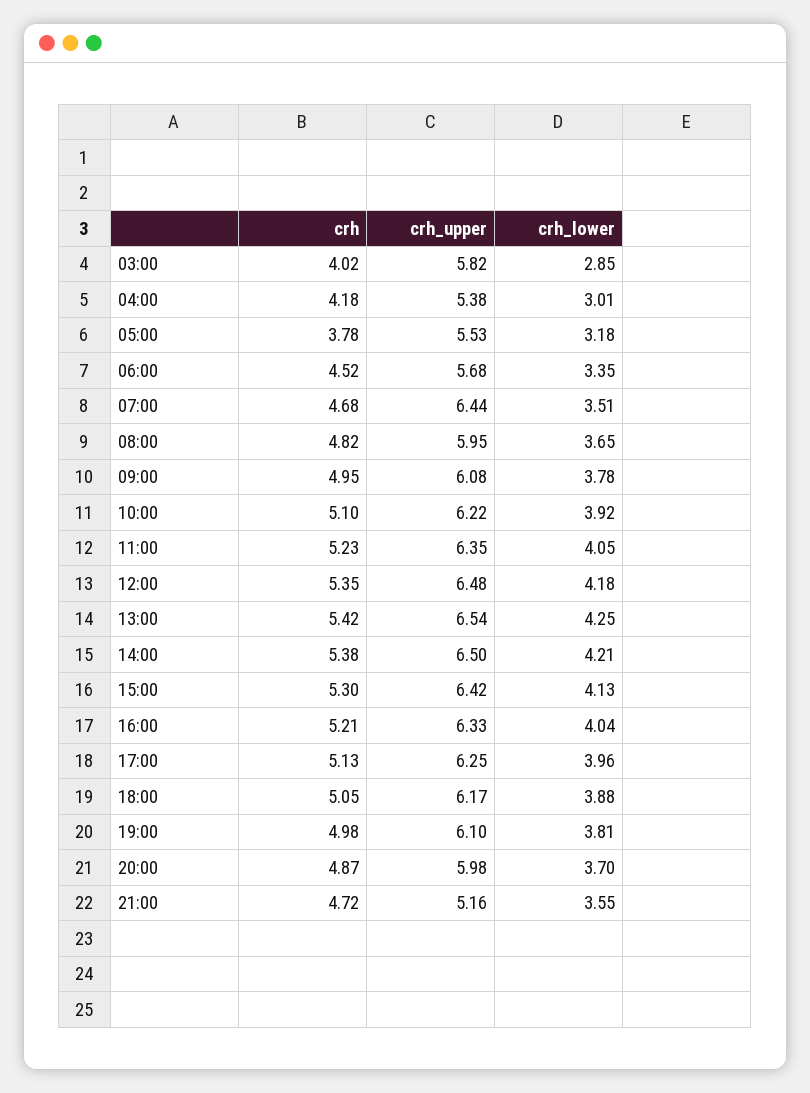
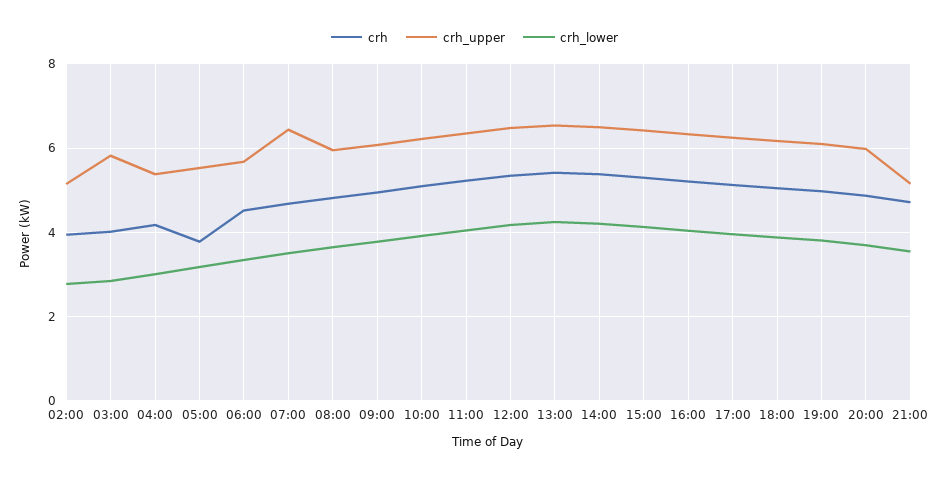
  {
    "crh": {
      "03:00": 4.02,
      "04:00": 4.18,
      "05:00": 3.78,
      "06:00": 4.52,
      "07:00": 4.68,
      "08:00": 4.82,
      "09:00": 4.95,
      "10:00": 5.1,
      "11:00": 5.23,
      "12:00": 5.35,
      "13:00": 5.42,
      "14:00": 5.38,
      "15:00": 5.3,
      "16:00": 5.21,
      "17:00": 5.13,
      "18:00": 5.05,
      "19:00": 4.98,
      "20:00": 4.87,
-     "21:00": 4.72
+     "21:00": 4.72,
+     "02:00": 4
    },
    "crh_upper": {
      "03:00": 5.82,
      "04:00": 5.38,
      "05:00": 5.53,
      "06:00": 5.68,
      "07:00": 6.44,
      "08:00": 5.95,
      "09:00": 6.08,
      "10:00": 6.22,
      "11:00": 6.35,
      "12:00": 6.48,
      "13:00": 6.54,
      "14:00": 6.5,
      "15:00": 6.42,
      "16:00": 6.33,
      "17:00": 6.25,
      "18:00": 6.17,
      "19:00": 6.1,
      "20:00": 5.98,
-     "21:00": 5.16
+     "21:00": 5.16,
+     "02:00": 5.2
    },
    "crh_lower": {
      "03:00": 2.85,
      "04:00": 3.01,
      "05:00": 3.18,
      "06:00": 3.35,
      "07:00": 3.51,
      "08:00": 3.65,
      "09:00": 3.78,
      "10:00": 3.92,
      "11:00": 4.05,
      "12:00": 4.18,
      "13:00": 4.25,
      "14:00": 4.21,
      "15:00": 4.13,
      "16:00": 4.04,
      "17:00": 3.96,
      "18:00": 3.88,
      "19:00": 3.81,
      "20:00": 3.7,
-     "21:00": 3.55
+     "21:00": 3.55,
+     "02:00": 2.8
    }
  }

